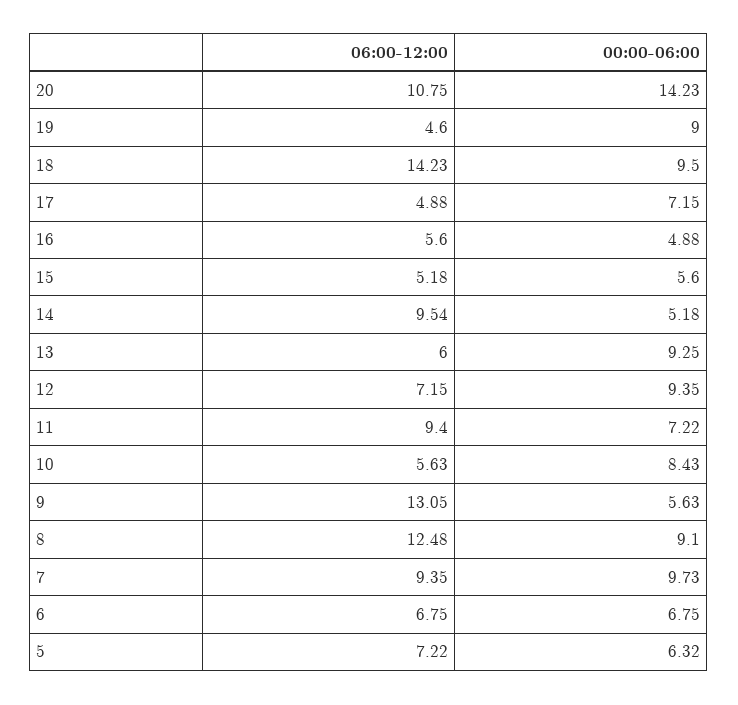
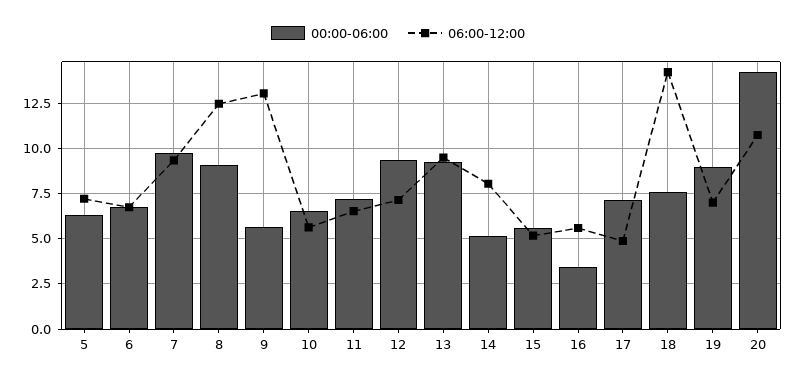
  {
    "06:00-12:00": {
      "20": 10.75,
-     "19": 4.6,
+     "19": 7,
      "18": 14.23,
      "17": 4.88,
      "16": 5.6,
      "15": 5.18,
-     "14": 9.54,
+     "14": 8,
-     "13": 6,
+     "13": 9.5,
      "12": 7.15,
-     "11": 9.4,
+     "11": 6.5,
      "10": 5.63,
      "9": 13.05,
      "8": 12.48,
      "7": 9.35,
      "6": 6.75,
      "5": 7.22
    },
    "00:00-06:00": {
      "20": 14.23,
      "19": 9,
-     "18": 9.5,
+     "18": 7.5,
      "17": 7.15,
-     "16": 4.88,
+     "16": 3.5,
      "15": 5.6,
      "14": 5.18,
      "13": 9.25,
      "12": 9.35,
      "11": 7.22,
-     "10": 8.43,
+     "10": 6.5,
      "9": 5.63,
      "8": 9.1,
      "7": 9.73,
      "6": 6.75,
      "5": 6.32
    }
  }

